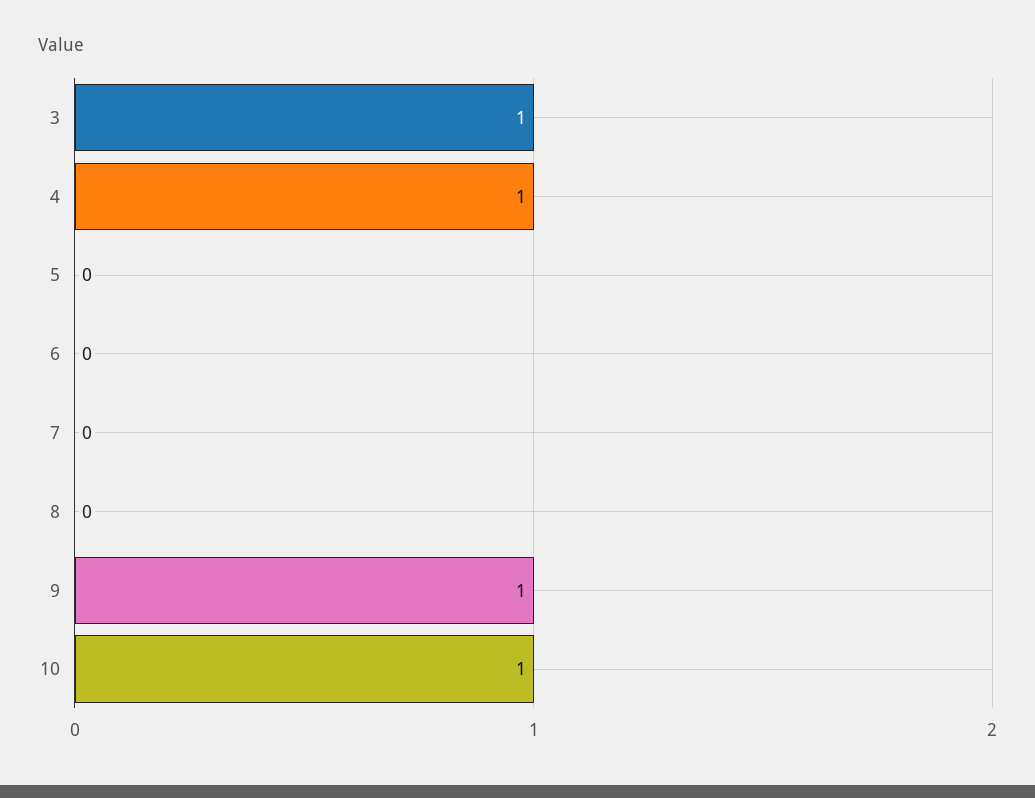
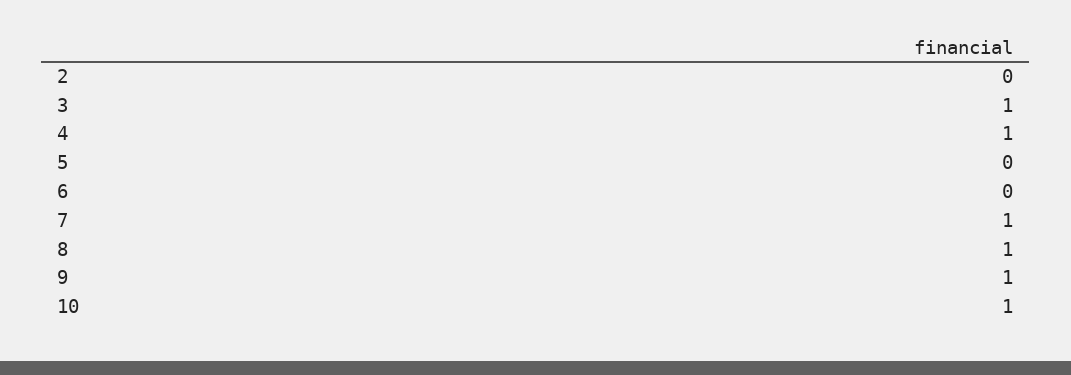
  {
    "3": 1,
    "4": 1,
    "5": 0,
    "6": 0,
-   "7": 0,
+   "7": 1,
-   "8": 0,
+   "8": 1,
    "9": 1,
-   "10": 1
+   "10": 1,
+   "2": 0
  }

